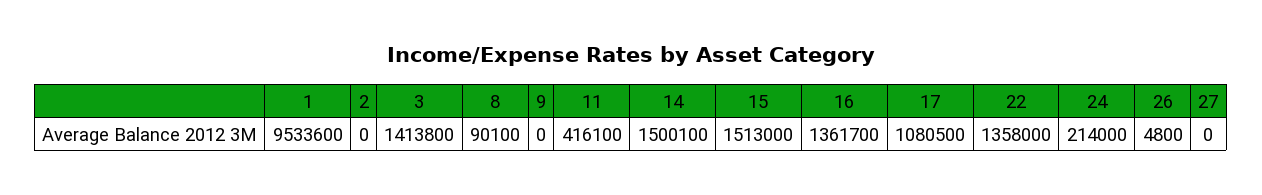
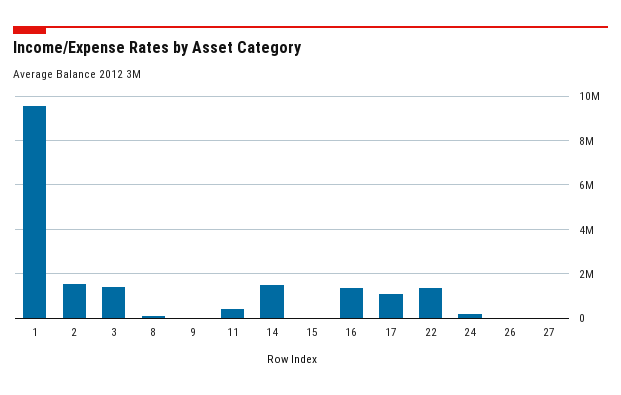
  {
    "1": 9533600,
-   "2": 0,
+   "2": 1500000,
    "3": 1413800,
    "8": 90100,
    "9": 0,
    "11": 416100,
    "14": 1500100,
-   "15": 1513000,
+   "15": 0,
    "16": 1361700,
    "17": 1080500,
    "22": 1358000,
    "24": 214000,
    "26": 4800,
    "27": 0
  }

